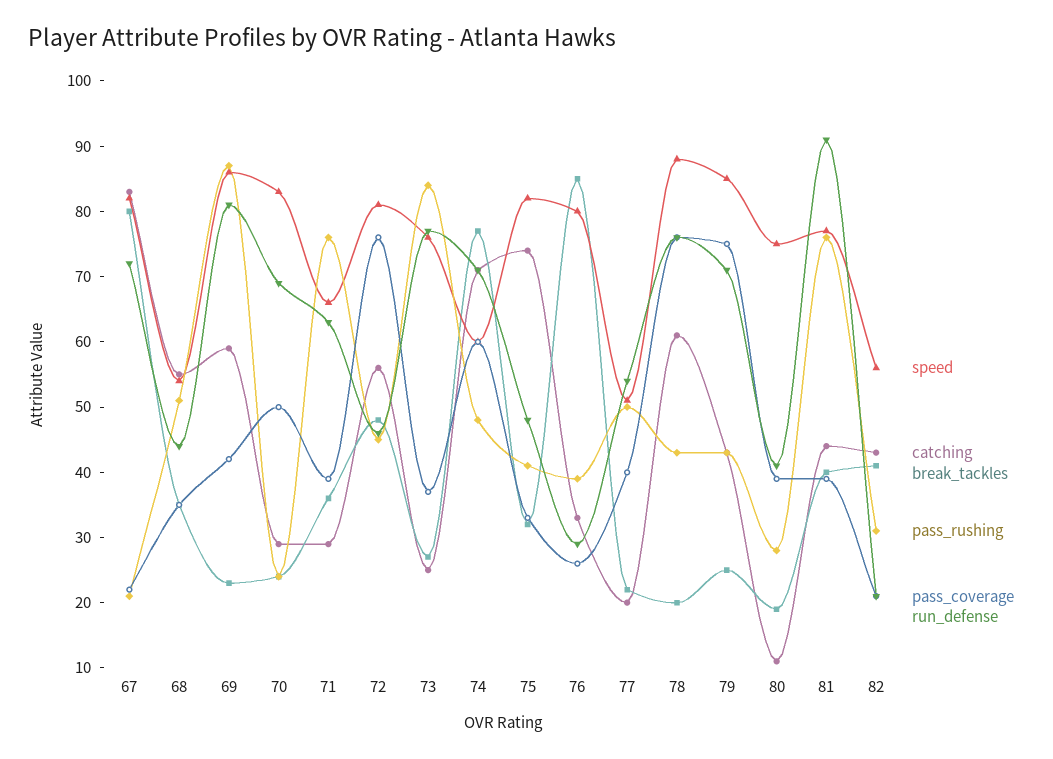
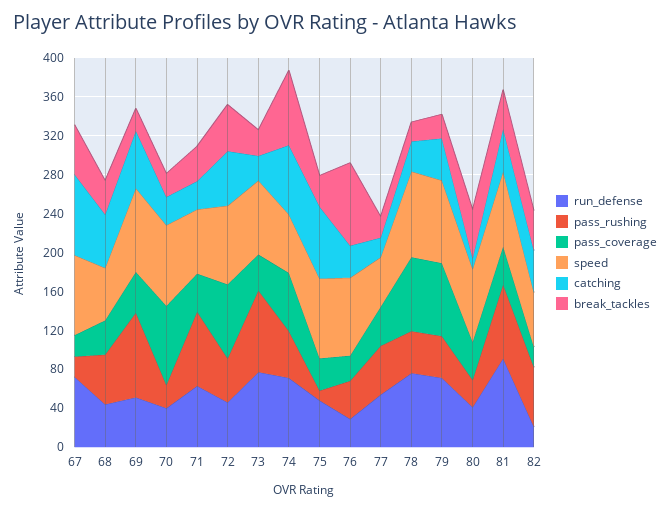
  {
    "speed": {
      "67": 80,
      "68": 55,
      "69": 85,
      "70": 85,
      "71": 65,
      "72": 80,
      "73": 75,
      "74": 60,
      "75": 80,
      "76": 80,
      "77": 50,
      "78": 90,
      "79": 85,
      "80": 75,
      "81": 75,
      "82": 55
    },
    "catching": {
      "67": 85,
      "68": 55,
      "69": 60,
      "70": 30,
      "71": 30,
      "72": 55,
      "73": 25,
      "74": 70,
      "75": 75,
      "76": 35,
      "77": 20,
-     "78": 60,
+     "78": 30,
      "79": 45,
      "80": 10,
      "81": 45,
      "82": 45
    },
    "break_tackles": {
-     "67": 80,
+     "67": 50,
      "68": 35,
      "69": 25,
      "70": 25,
      "71": 35,
      "72": 50,
      "73": 25,
      "74": 75,
      "75": 30,
      "76": 85,
      "77": 20,
      "78": 20,
      "79": 25,
-     "80": 20,
+     "80": 50,
      "81": 40,
      "82": 40
    },
    "pass_rushing": {
      "67": 20,
      "68": 50,
      "69": 85,
      "70": 25,
      "71": 75,
      "72": 45,
      "73": 85,
      "74": 50,
-     "75": 40,
+     "75": 10,
      "76": 40,
      "77": 50,
      "78": 45,
      "79": 45,
      "80": 30,
      "81": 75,
-     "82": 30
+     "82": 60
    },
    "pass_coverage": {
      "67": 20,
      "68": 35,
      "69": 40,
-     "70": 50,
+     "70": 80,
      "71": 40,
      "72": 75,
      "73": 35,
      "74": 60,
      "75": 35,
      "76": 25,
      "77": 40,
      "78": 75,
      "79": 75,
      "80": 40,
      "81": 40,
      "82": 20
    },
    "run_defense": {
      "67": 70,
      "68": 45,
-     "69": 80,
+     "69": 50,
-     "70": 70,
+     "70": 40,
      "71": 65,
      "72": 45,
      "73": 75,
      "74": 70,
      "75": 50,
      "76": 30,
      "77": 55,
      "78": 75,
      "79": 70,
      "80": 40,
      "81": 90,
      "82": 20
    }
  }

